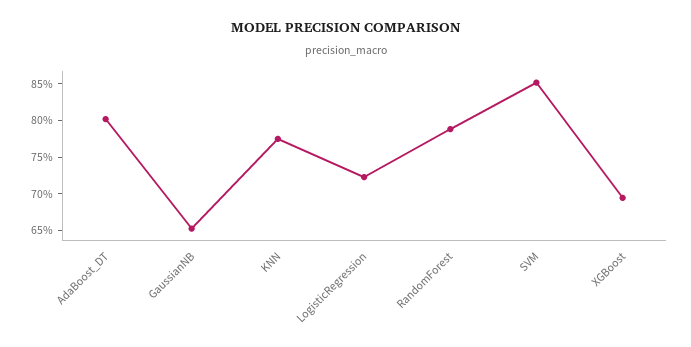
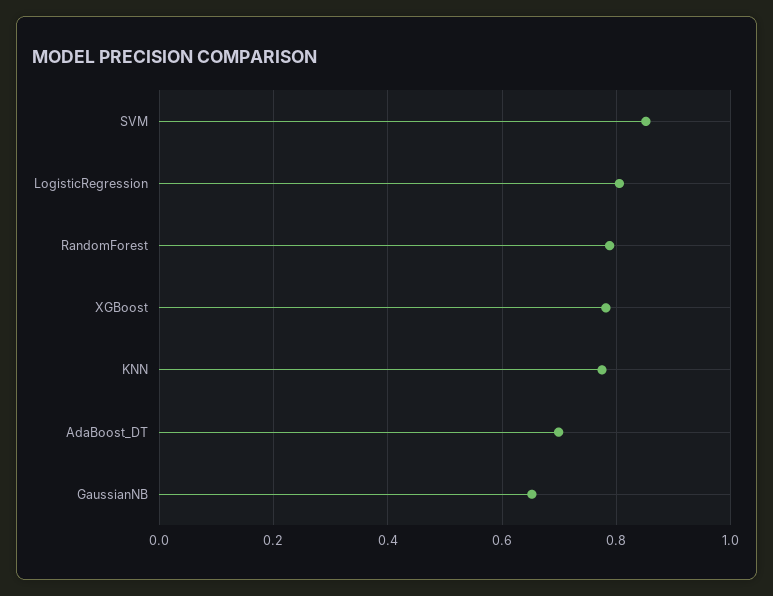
  {
-   "AdaBoost_DT": 0.8,
+   "AdaBoost_DT": 0.7,
    "GaussianNB": 0.66,
    "KNN": 0.78,
-   "LogisticRegression": 0.725,
+   "LogisticRegression": 0.8,
    "RandomForest": 0.78,
    "SVM": 0.86,
-   "XGBoost": 0.7
+   "XGBoost": 0.78
  }

